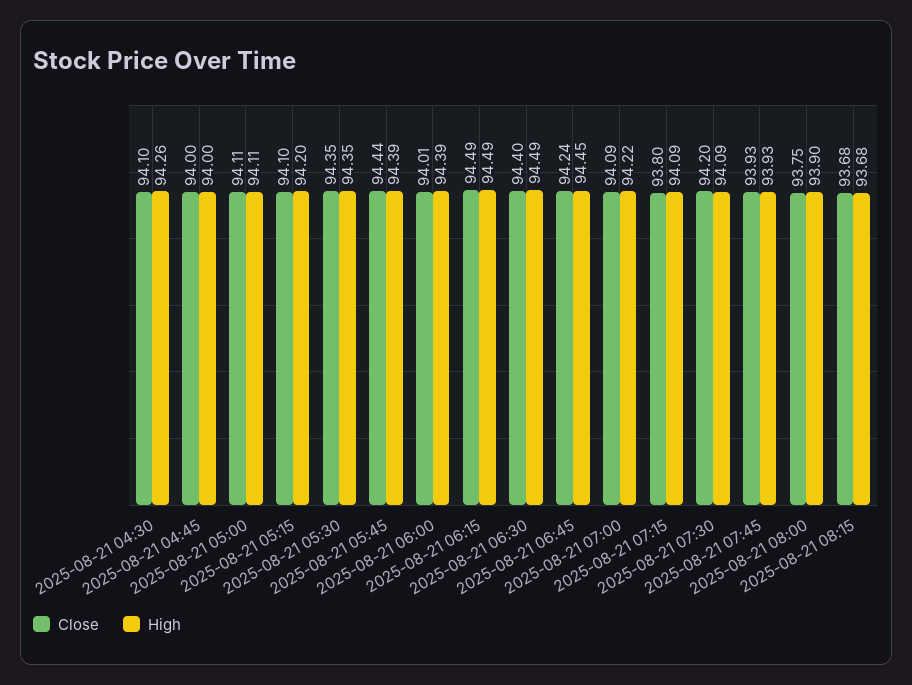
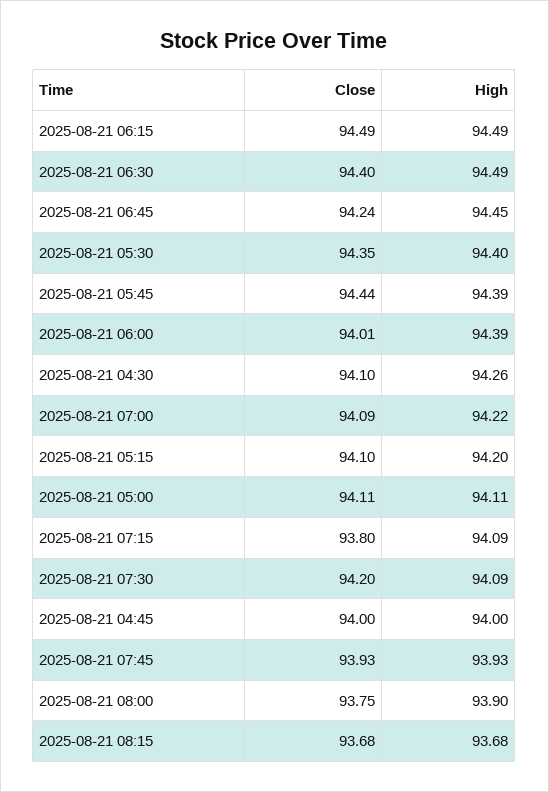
  {
    "Close": {
      "2025-08-21 04:30": 94.1,
      "2025-08-21 04:45": 94,
      "2025-08-21 05:00": 94.11,
      "2025-08-21 05:15": 94.1,
      "2025-08-21 05:30": 94.35,
      "2025-08-21 05:45": 94.44,
      "2025-08-21 06:00": 94.01,
      "2025-08-21 06:15": 94.49,
      "2025-08-21 06:30": 94.4,
      "2025-08-21 06:45": 94.24,
      "2025-08-21 07:00": 94.09,
      "2025-08-21 07:15": 93.8,
      "2025-08-21 07:30": 94.2,
      "2025-08-21 07:45": 93.93,
      "2025-08-21 08:00": 93.75,
      "2025-08-21 08:15": 93.68
    },
    "High": {
      "2025-08-21 04:30": 94.26,
      "2025-08-21 04:45": 94,
      "2025-08-21 05:00": 94.11,
      "2025-08-21 05:15": 94.2,
-     "2025-08-21 05:30": 94.35,
+     "2025-08-21 05:30": 94.4,
      "2025-08-21 05:45": 94.39,
      "2025-08-21 06:00": 94.39,
      "2025-08-21 06:15": 94.49,
      "2025-08-21 06:30": 94.49,
      "2025-08-21 06:45": 94.45,
      "2025-08-21 07:00": 94.22,
      "2025-08-21 07:15": 94.09,
      "2025-08-21 07:30": 94.09,
      "2025-08-21 07:45": 93.93,
      "2025-08-21 08:00": 93.9,
      "2025-08-21 08:15": 93.68
    }
  }

